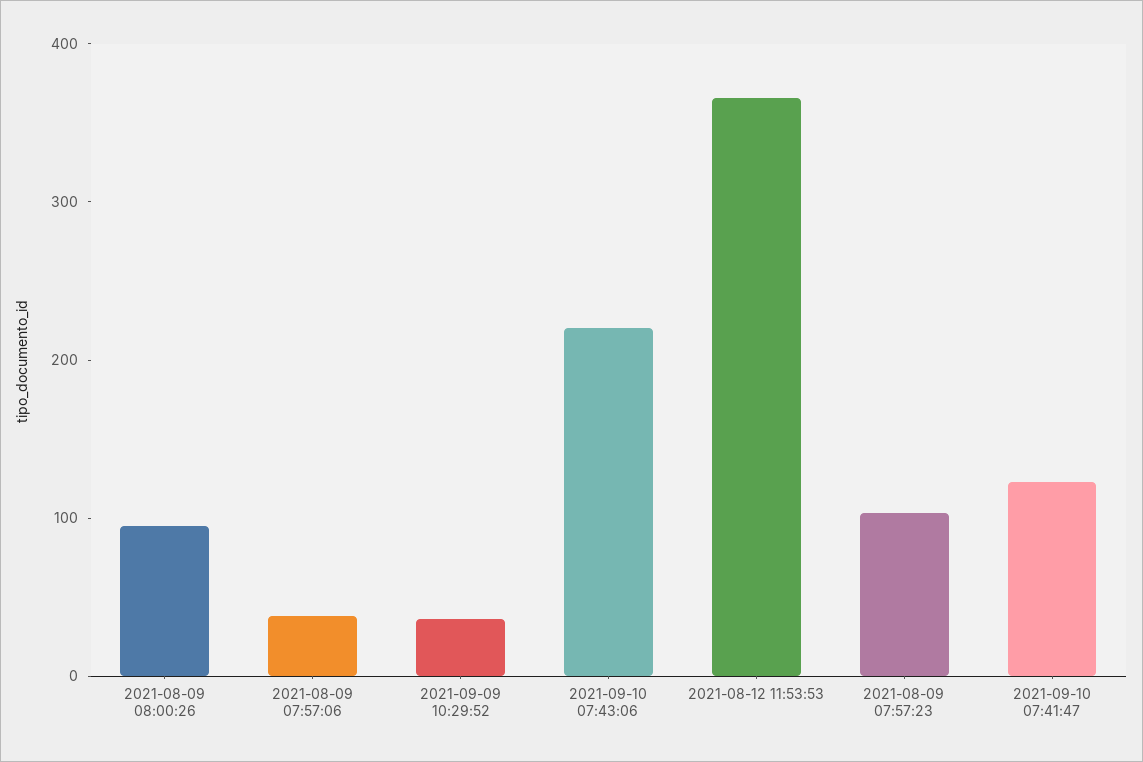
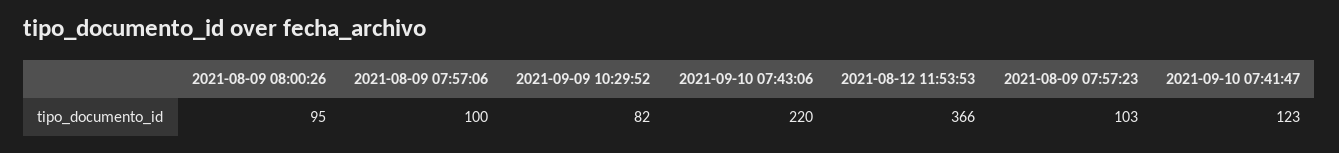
  {
    "2021-08-09 08:00:26": 95,
-   "2021-08-09 07:57:06": 40,
+   "2021-08-09 07:57:06": 100,
-   "2021-09-09 10:29:52": 40,
+   "2021-09-09 10:29:52": 82,
    "2021-09-10 07:43:06": 220,
    "2021-08-12 11:53:53": 366,
    "2021-08-09 07:57:23": 103,
    "2021-09-10 07:41:47": 123
  }

